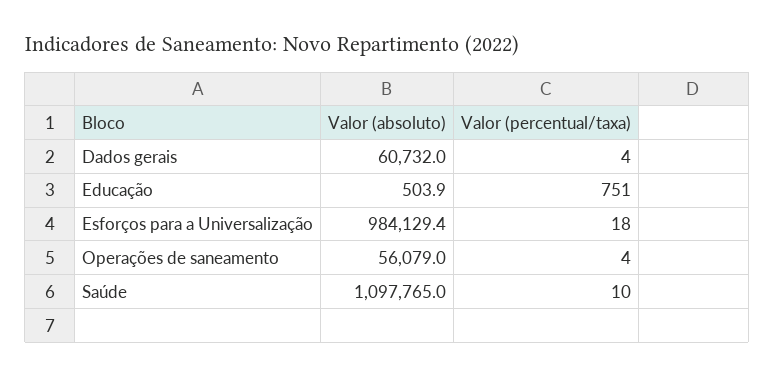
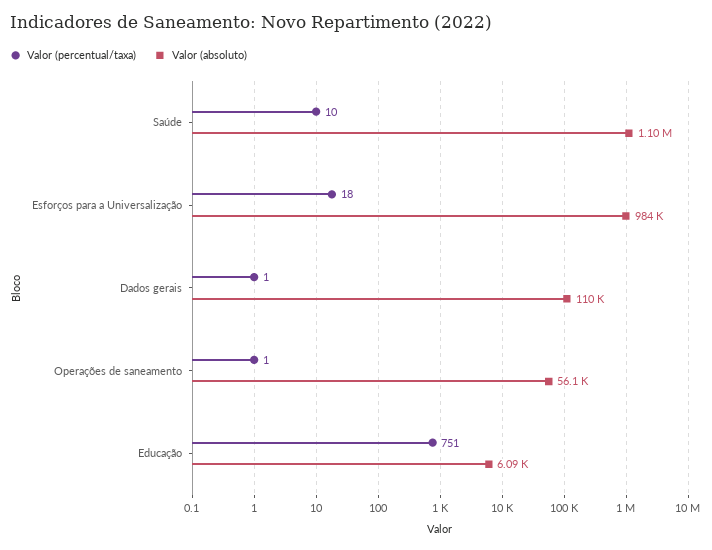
  {
    "Valor (absoluto)": {
-     "Dados gerais": 60732,
+     "Dados gerais": 110000,
-     "Educação": 503.9,
+     "Educação": 6090,
      "Esforços para a Universalização": 984129.4,
      "Operações de saneamento": 56079,
      "Saúde": 1097765
    },
    "Valor (percentual/taxa)": {
-     "Dados gerais": 4,
+     "Dados gerais": 1,
      "Educação": 751,
      "Esforços para a Universalização": 18,
-     "Operações de saneamento": 4,
+     "Operações de saneamento": 1,
      "Saúde": 10
    }
  }

